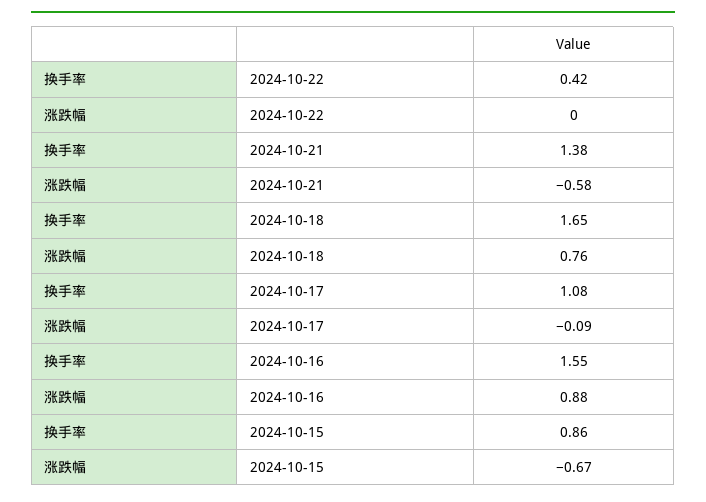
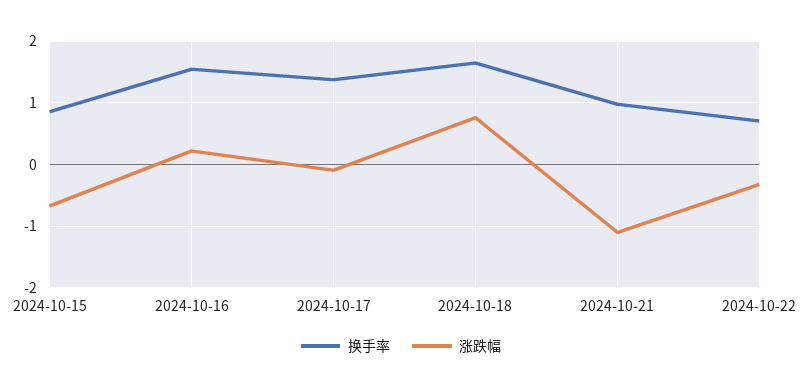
  {
    "换手率": {
-     "2024-10-22": 0.42,
+     "2024-10-22": 0.7,
-     "2024-10-21": 1.38,
+     "2024-10-21": 1,
      "2024-10-18": 1.65,
-     "2024-10-17": 1.08,
+     "2024-10-17": 1.4,
      "2024-10-16": 1.55,
      "2024-10-15": 0.86
    },
    "涨跌幅": {
-     "2024-10-22": 0,
+     "2024-10-22": -0.3,
-     "2024-10-21": -0.58,
+     "2024-10-21": -1.1,
      "2024-10-18": 0.76,
      "2024-10-17": -0.09,
-     "2024-10-16": 0.88,
+     "2024-10-16": 0.2,
      "2024-10-15": -0.67
    }
  }

